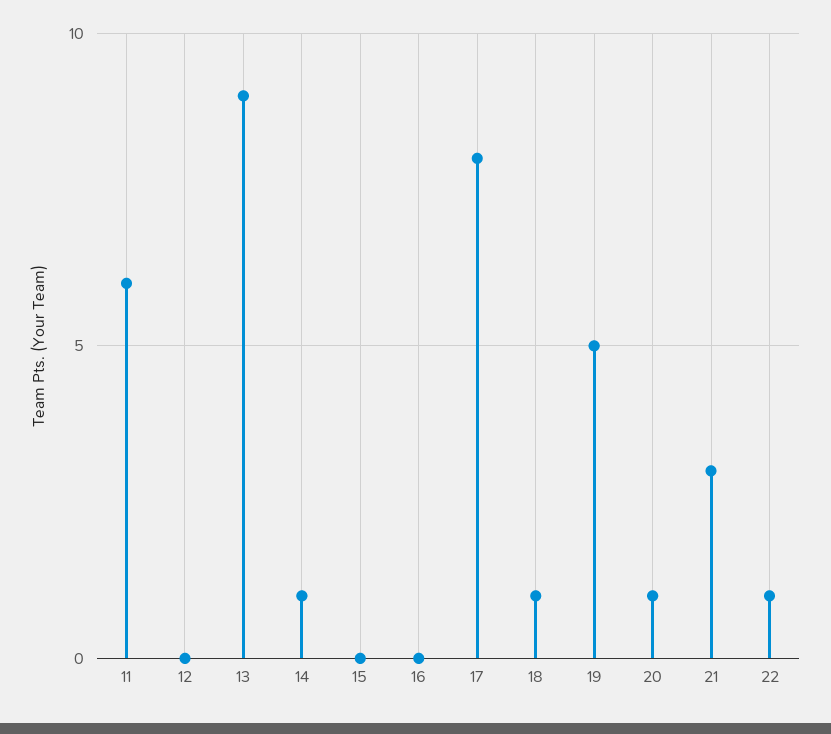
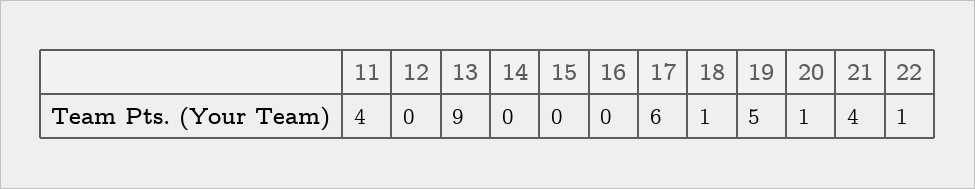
  {
-   "11": 6,
+   "11": 4,
    "12": 0,
    "13": 9,
-   "14": 1,
+   "14": 0,
    "15": 0,
    "16": 0,
-   "17": 8,
+   "17": 6,
    "18": 1,
    "19": 5,
    "20": 1,
-   "21": 3,
+   "21": 4,
    "22": 1
  }

